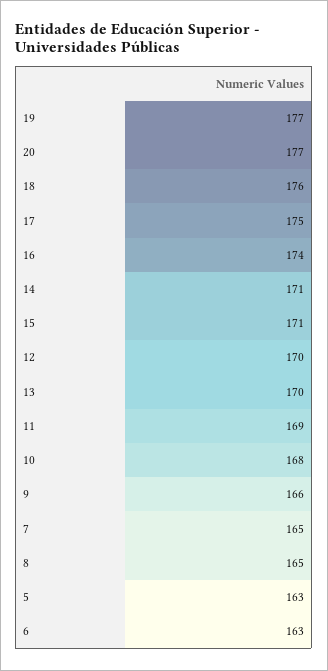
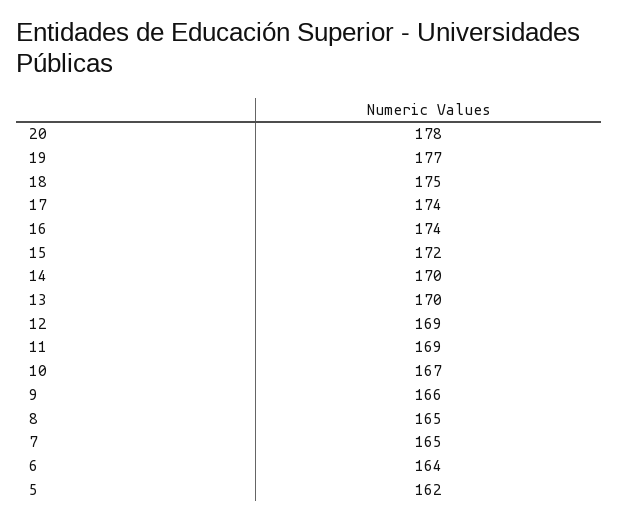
  {
    "19": 177,
-   "20": 177,
+   "20": 178,
-   "18": 176,
+   "18": 175,
-   "17": 175,
+   "17": 174,
    "16": 174,
-   "14": 171,
+   "14": 170,
-   "15": 171,
+   "15": 172,
-   "12": 170,
+   "12": 169,
    "13": 170,
    "11": 169,
-   "10": 168,
+   "10": 167,
    "9": 166,
    "7": 165,
    "8": 165,
-   "5": 163,
+   "5": 162,
-   "6": 163
+   "6": 164
  }

